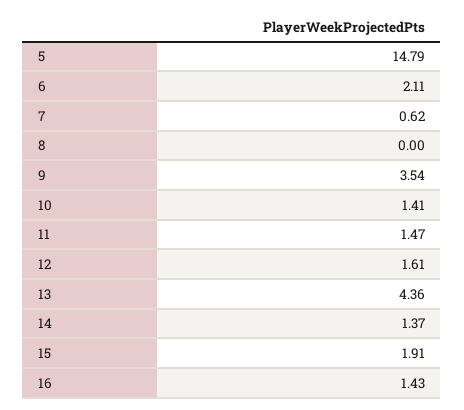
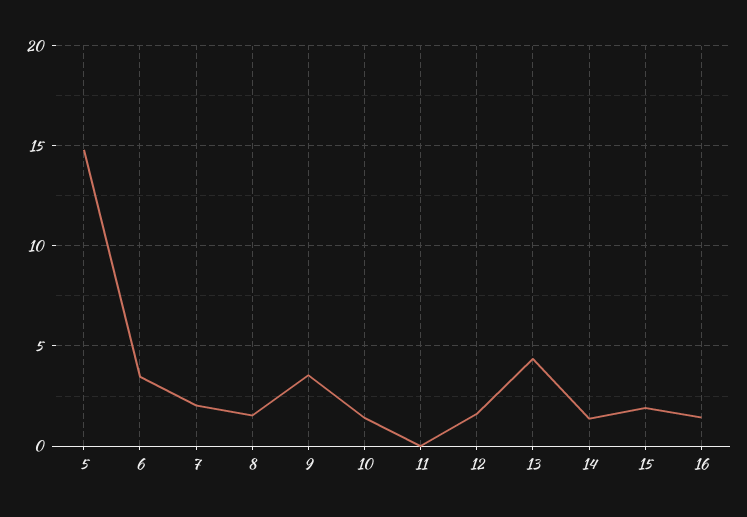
  {
    "5": 14.79,
-   "6": 2.11,
+   "6": 3.5,
-   "7": 0.62,
+   "7": 2,
-   "8": 0,
+   "8": 1.5,
    "9": 3.54,
    "10": 1.41,
-   "11": 1.47,
+   "11": 0,
    "12": 1.61,
    "13": 4.36,
    "14": 1.37,
    "15": 1.91,
    "16": 1.43
  }

